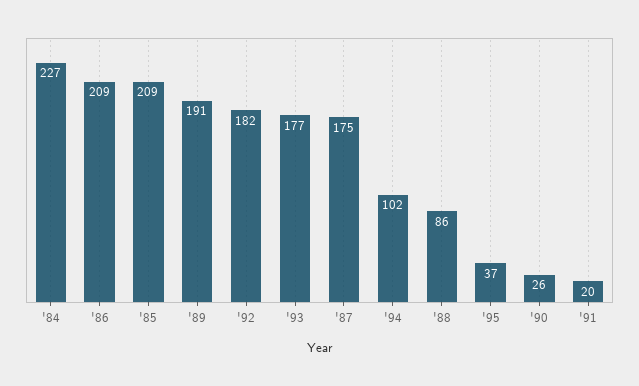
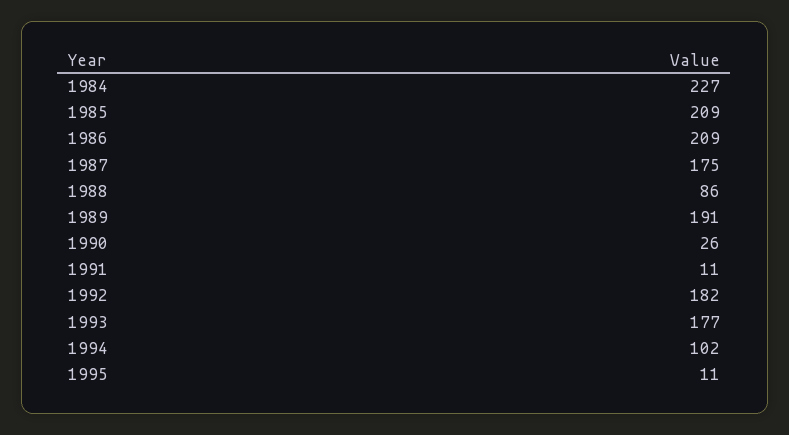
  {
    "'84": 227,
    "'86": 209,
    "'85": 209,
    "'89": 191,
    "'92": 182,
    "'93": 177,
    "'87": 175,
    "'94": 102,
    "'88": 86,
-   "'95": 37,
+   "'95": 11,
    "'90": 26,
-   "'91": 20
+   "'91": 11
  }

